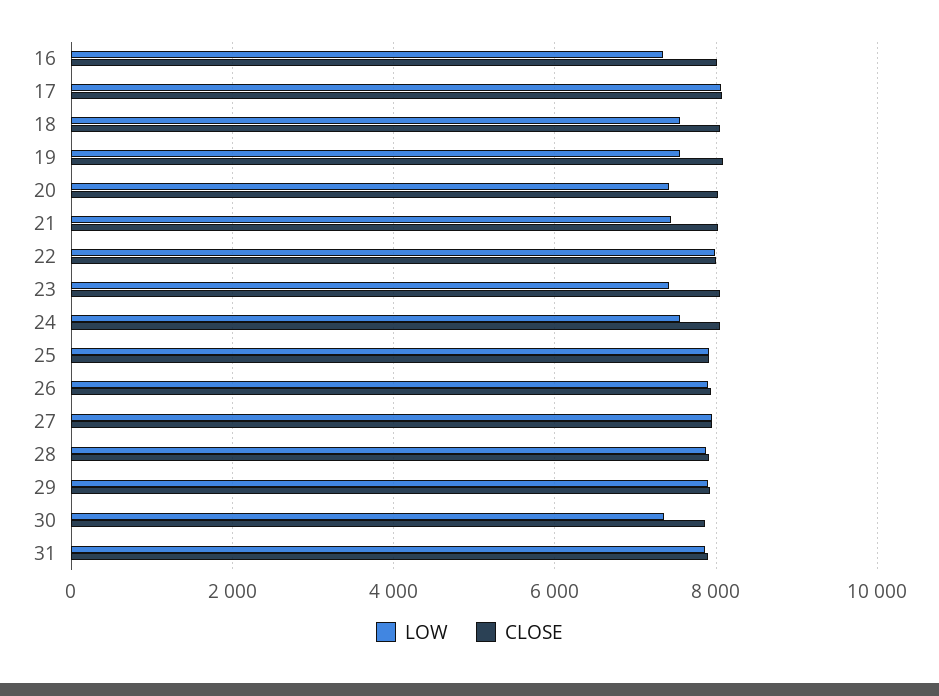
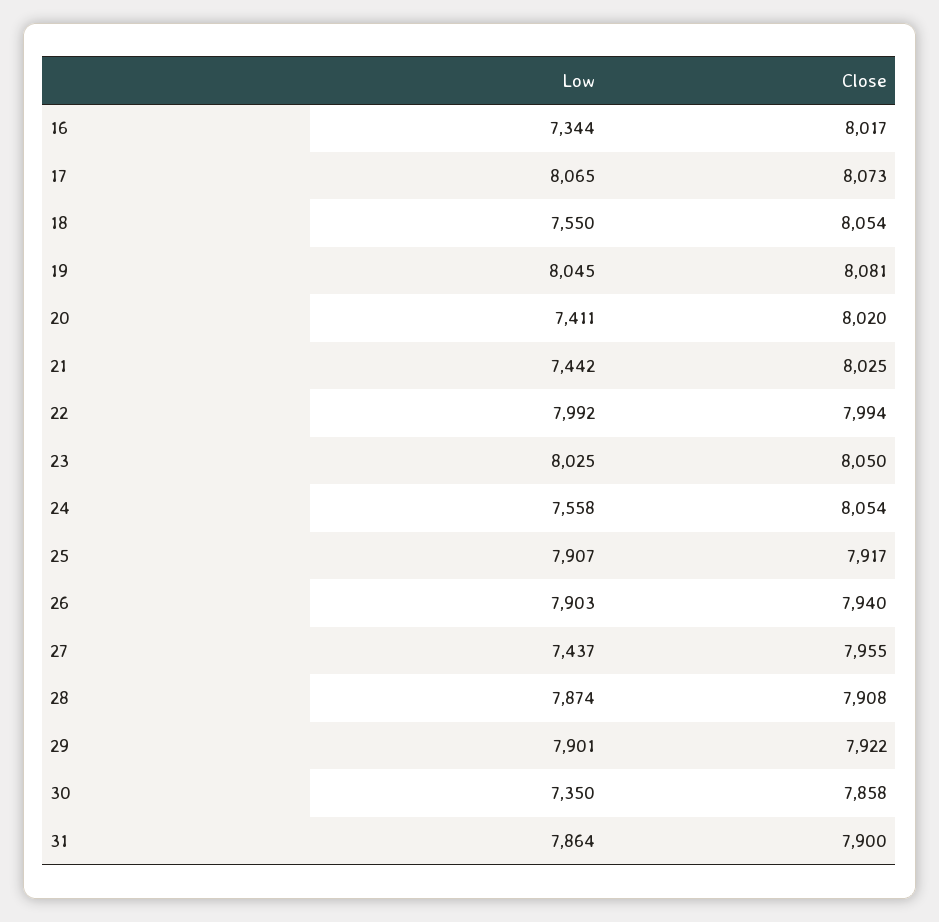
  {
    "LOW": {
      "16": 7344,
      "17": 8065,
      "18": 7550,
-     "19": 7600,
+     "19": 8045,
      "20": 7411,
      "21": 7442,
      "22": 7992,
-     "23": 7400,
+     "23": 8025,
      "24": 7558,
      "25": 7907,
      "26": 7903,
-     "27": 8000,
+     "27": 7437,
      "28": 7874,
      "29": 7901,
      "30": 7350,
      "31": 7864
    },
    "CLOSE": {
      "16": 8017,
      "17": 8073,
      "18": 8054,
      "19": 8081,
      "20": 8020,
      "21": 8025,
      "22": 7994,
      "23": 8050,
      "24": 8054,
      "25": 7917,
      "26": 7940,
      "27": 7955,
      "28": 7908,
      "29": 7922,
      "30": 7858,
      "31": 7900
    }
  }

